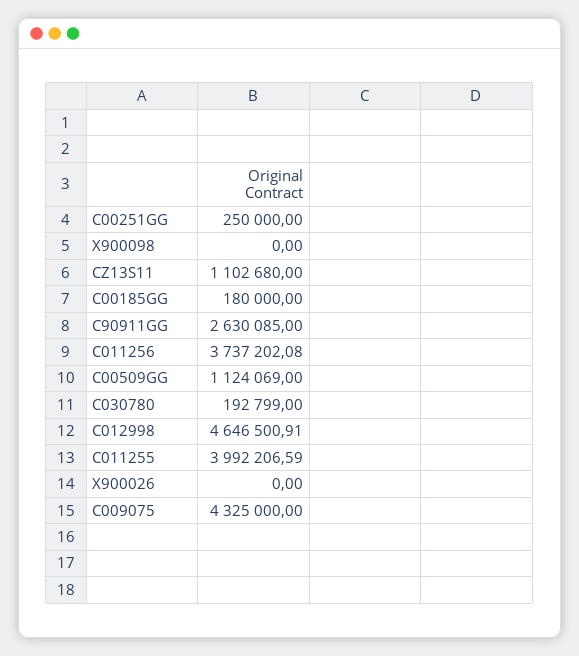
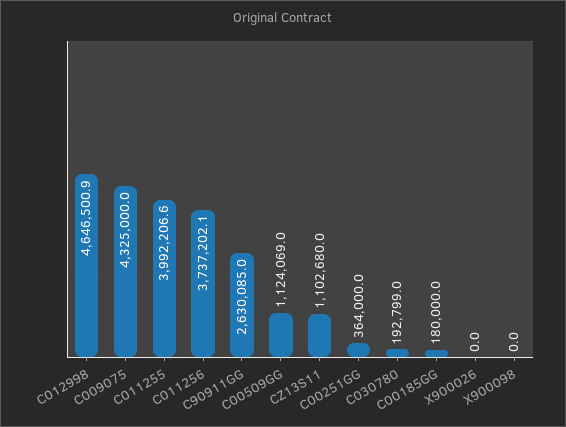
  {
-   "C00251GG": 250000,
+   "C00251GG": 364000,
    "X900098": 0,
    "CZ13S11": 1102680,
    "C00185GG": 180000,
    "C90911GG": 2630085,
    "C011256": 3737202.08,
    "C00509GG": 1124069,
    "C030780": 192799,
    "C012998": 4646500.91,
    "C011255": 3992206.59,
    "X900026": 0,
    "C009075": 4325000
  }

